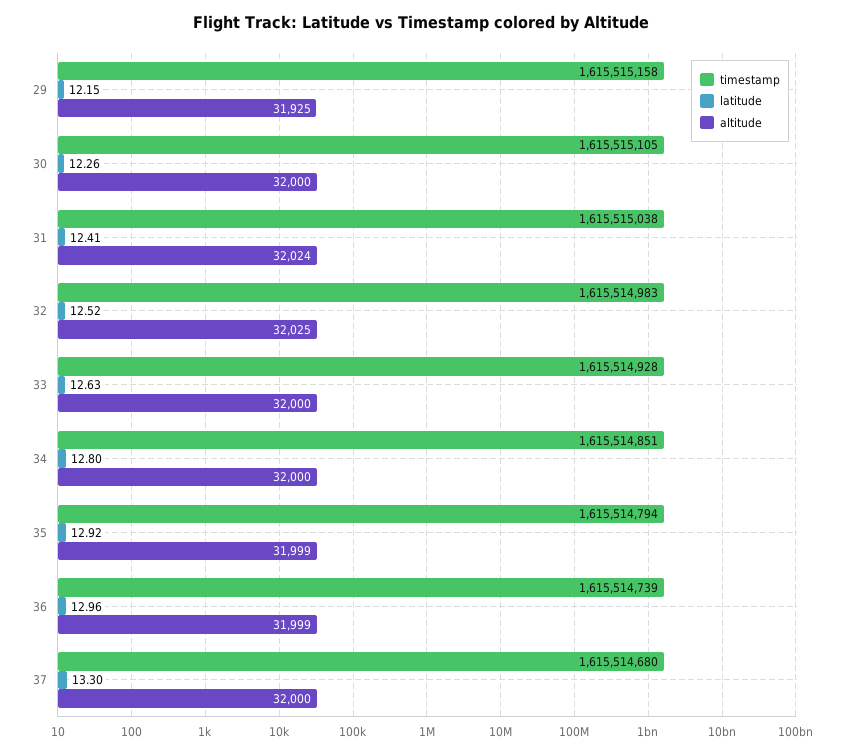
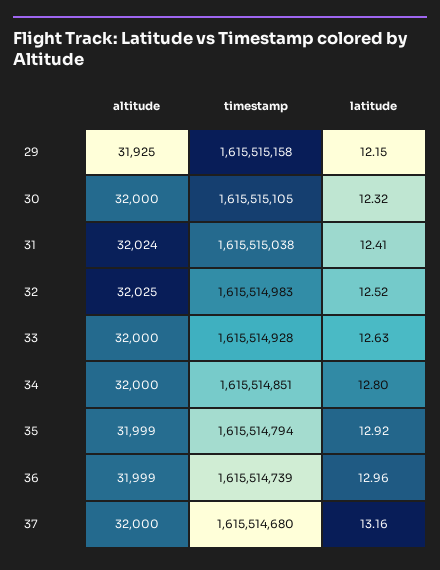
  {
    "timestamp": {
      "29": 1615515158,
      "30": 1615515105,
      "31": 1615515038,
      "32": 1615514983,
      "33": 1615514928,
      "34": 1615514851,
      "35": 1615514794,
      "36": 1615514739,
      "37": 1615514680
    },
    "latitude": {
      "29": 12.15,
-     "30": 12.26,
+     "30": 12.32,
      "31": 12.41,
      "32": 12.52,
      "33": 12.63,
      "34": 12.8,
      "35": 12.92,
      "36": 12.96,
-     "37": 13.3
+     "37": 13.16
    },
    "altitude": {
      "29": 31925,
      "30": 32000,
      "31": 32024,
      "32": 32025,
      "33": 32000,
      "34": 32000,
      "35": 31999,
      "36": 31999,
      "37": 32000
    }
  }

